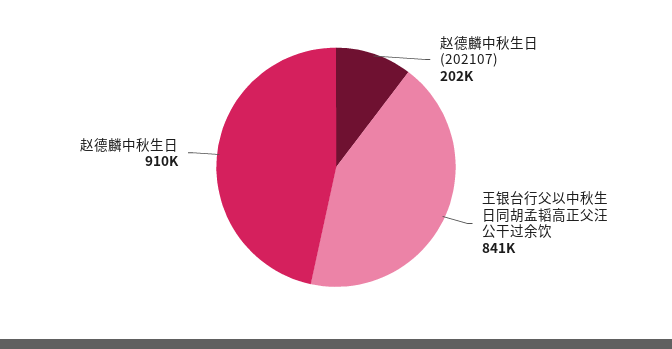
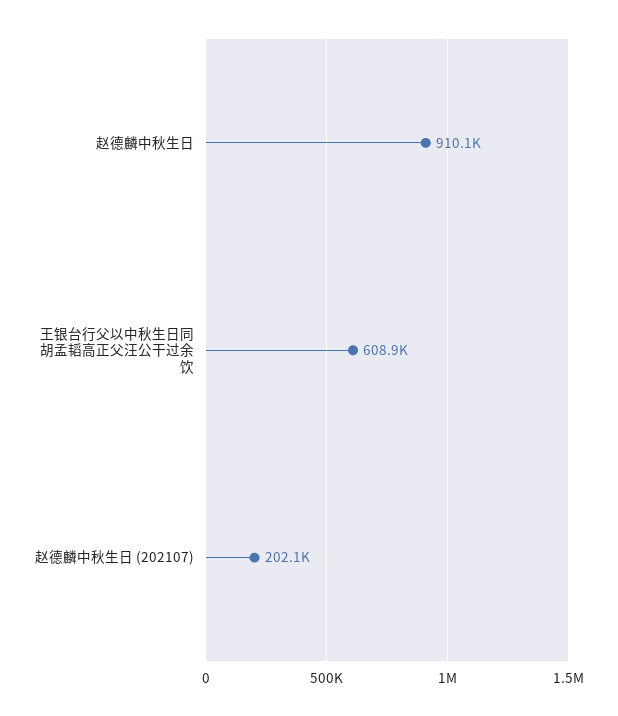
  {
    "赵德麟中秋生日 (202107)": 202100,
-   "王银台行父以中秋生日同胡孟韬高正父汪公干过余饮": 841000,
+   "王银台行父以中秋生日同胡孟韬高正父汪公干过余饮": 608900,
    "赵德麟中秋生日": 910100
  }

